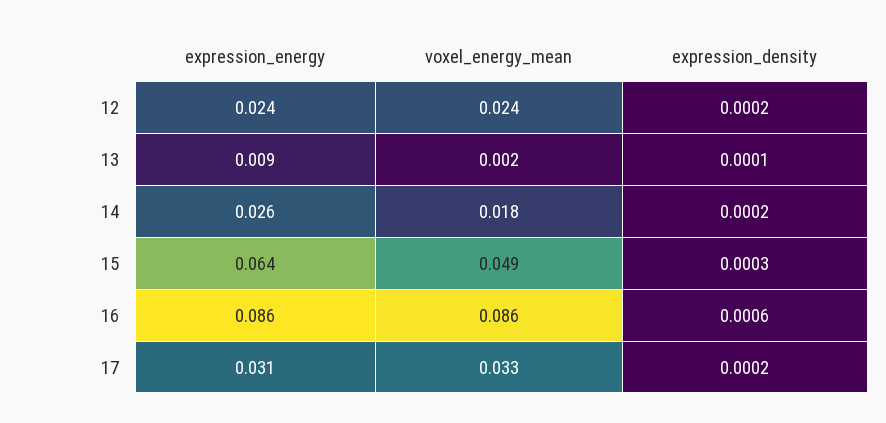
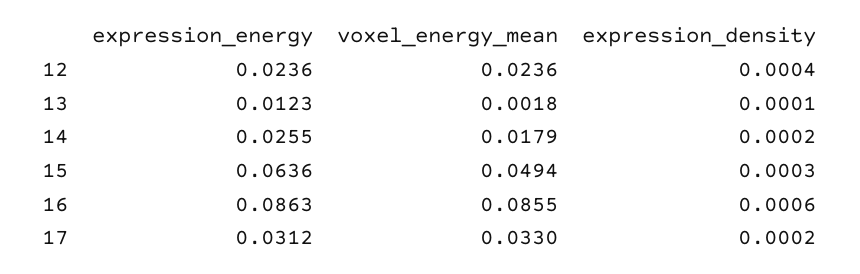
  {
    "expression_energy": {
      "12": 0.0236,
-     "13": 0.009,
+     "13": 0.0123,
      "14": 0.0255,
      "15": 0.0636,
      "16": 0.0863,
      "17": 0.0312
    },
    "voxel_energy_mean": {
      "12": 0.0236,
      "13": 0.0018,
      "14": 0.0179,
      "15": 0.0494,
      "16": 0.0855,
      "17": 0.033
    },
    "expression_density": {
-     "12": 0.0002,
+     "12": 0.0004,
      "13": 0.0001,
      "14": 0.0002,
      "15": 0.0003,
      "16": 0.0006,
      "17": 0.0002
    }
  }

